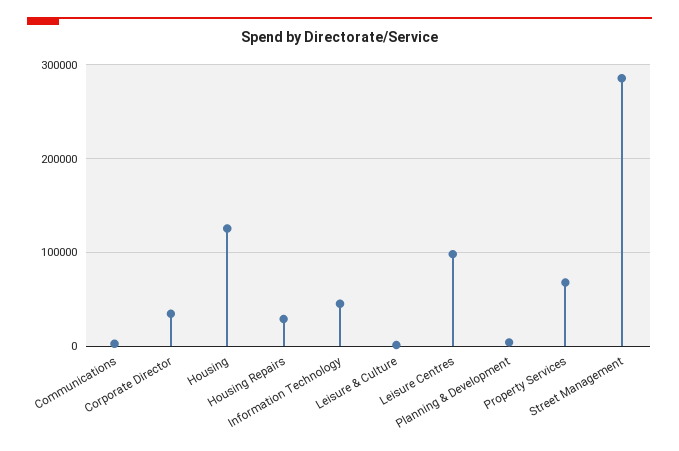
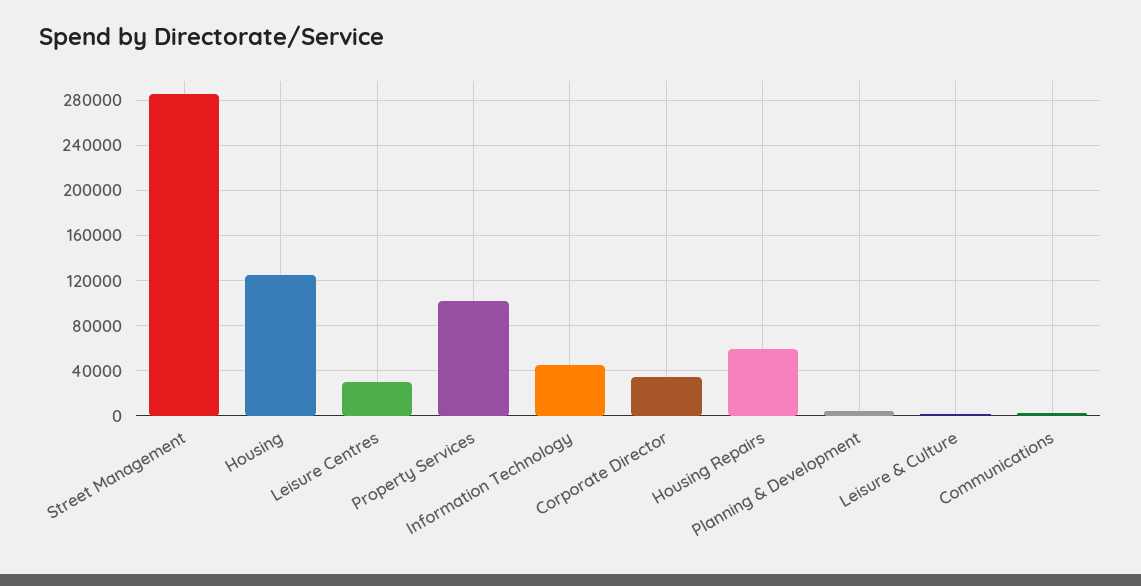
  {
    "Communications": 0,
    "Corporate Director": 30000,
    "Housing": 130000,
-   "Housing Repairs": 30000,
+   "Housing Repairs": 60000,
    "Information Technology": 50000,
    "Leisure & Culture": 0,
-   "Leisure Centres": 100000,
+   "Leisure Centres": 30000,
    "Planning & Development": 0,
-   "Property Services": 70000,
+   "Property Services": 100000,
    "Street Management": 290000
  }

